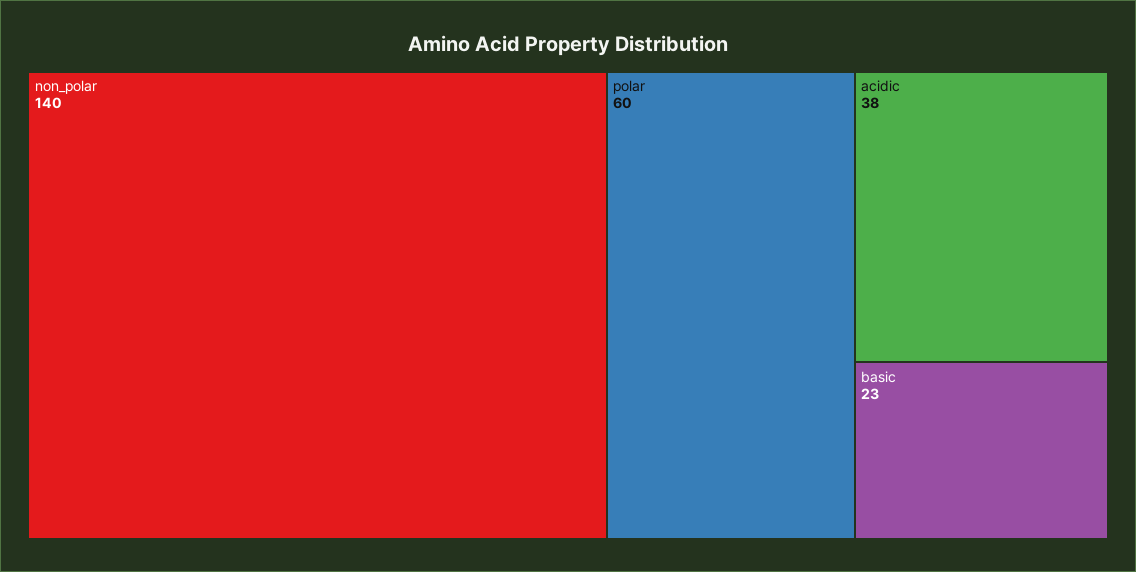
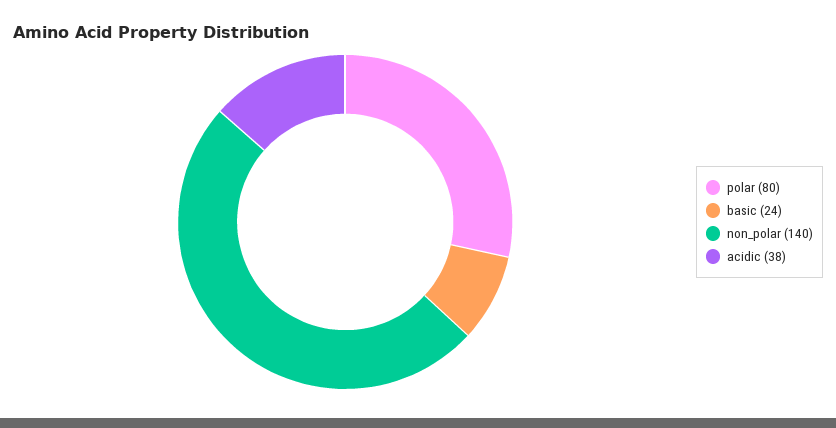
  {
    "non_polar": 140,
-   "polar": 60,
+   "polar": 80,
    "acidic": 38,
-   "basic": 23
+   "basic": 24
  }

